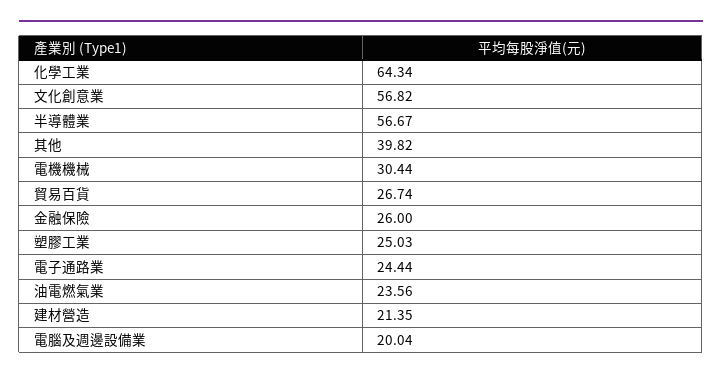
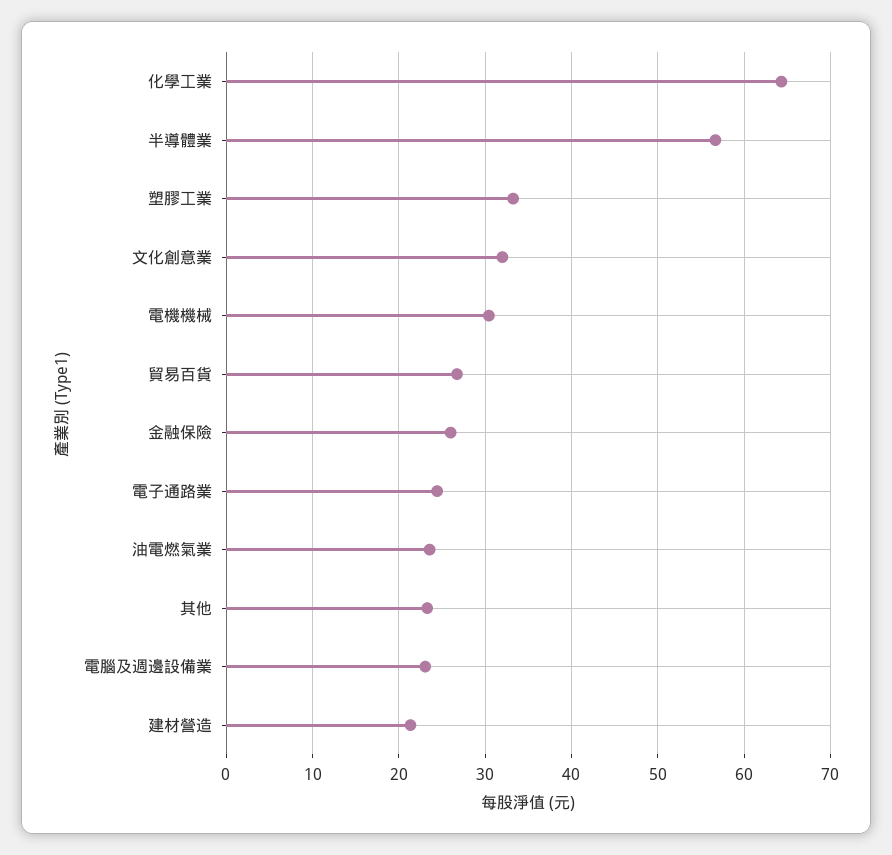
  {
    "化學工業": 64.34,
-   "文化創意業": 56.82,
+   "文化創意業": 32,
    "半導體業": 56.67,
-   "其他": 39.82,
+   "其他": 23,
    "電機機械": 30.44,
    "貿易百貨": 26.74,
    "金融保險": 26,
-   "塑膠工業": 25.03,
+   "塑膠工業": 33,
    "電子通路業": 24.44,
    "油電燃氣業": 23.56,
    "建材營造": 21.35,
-   "電腦及週邊設備業": 20.04
+   "電腦及週邊設備業": 23
  }

